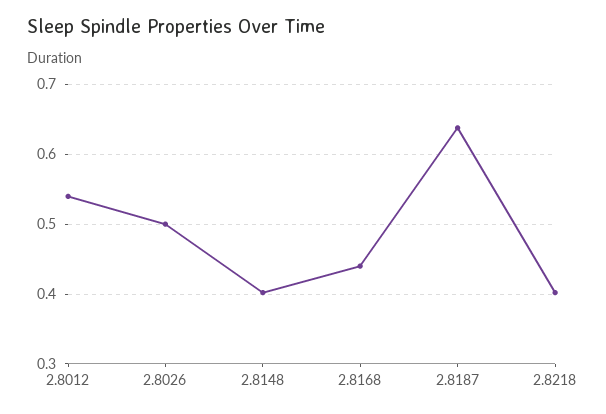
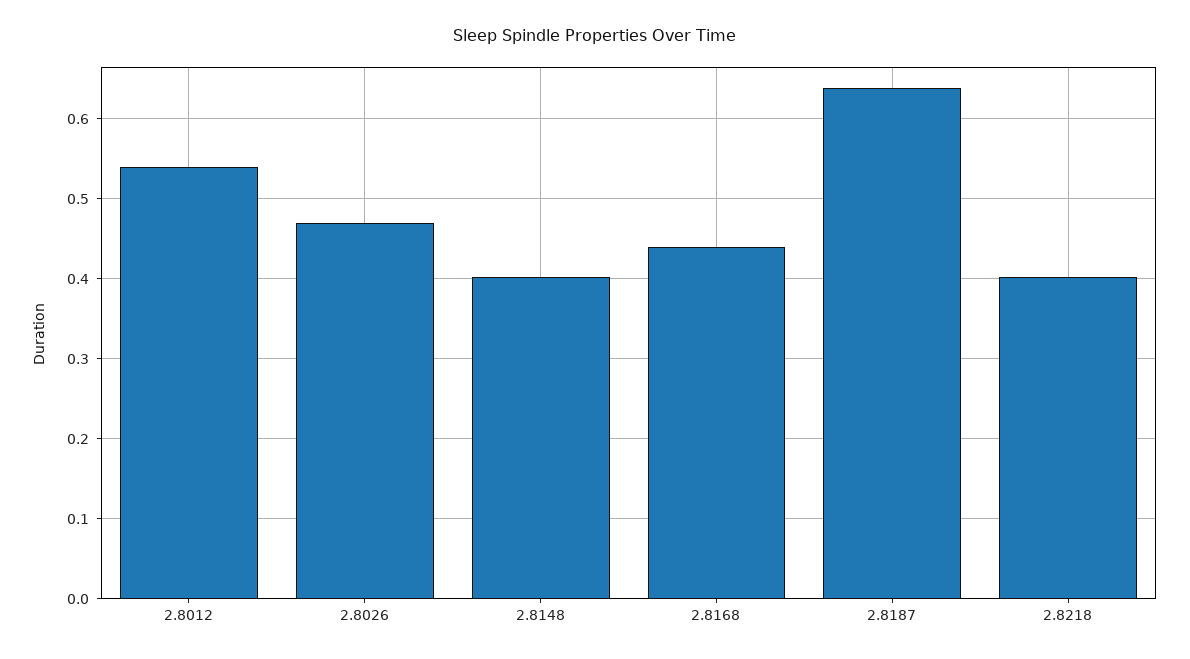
  {
    "2.8012": 0.54,
-   "2.8026": 0.5,
+   "2.8026": 0.47,
    "2.8148": 0.4,
    "2.8168": 0.44,
    "2.8187": 0.64,
    "2.8218": 0.4
  }

